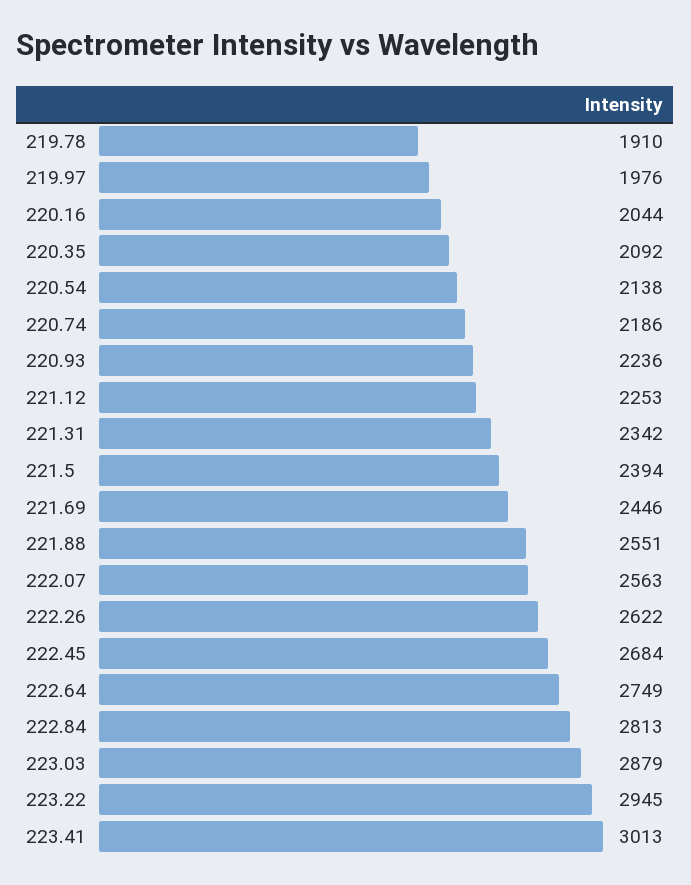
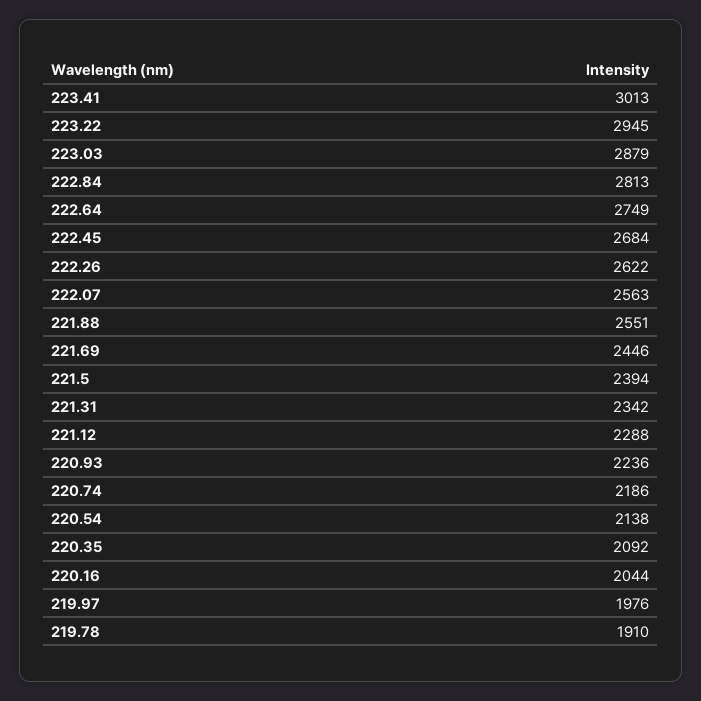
  {
    "219.78": 1910,
    "219.97": 1976,
    "220.16": 2044,
    "220.35": 2092,
    "220.54": 2138,
    "220.74": 2186,
    "220.93": 2236,
-   "221.12": 2253,
+   "221.12": 2288,
    "221.31": 2342,
    "221.5": 2394,
    "221.69": 2446,
    "221.88": 2551,
    "222.07": 2563,
    "222.26": 2622,
    "222.45": 2684,
    "222.64": 2749,
    "222.84": 2813,
    "223.03": 2879,
    "223.22": 2945,
    "223.41": 3013
  }

